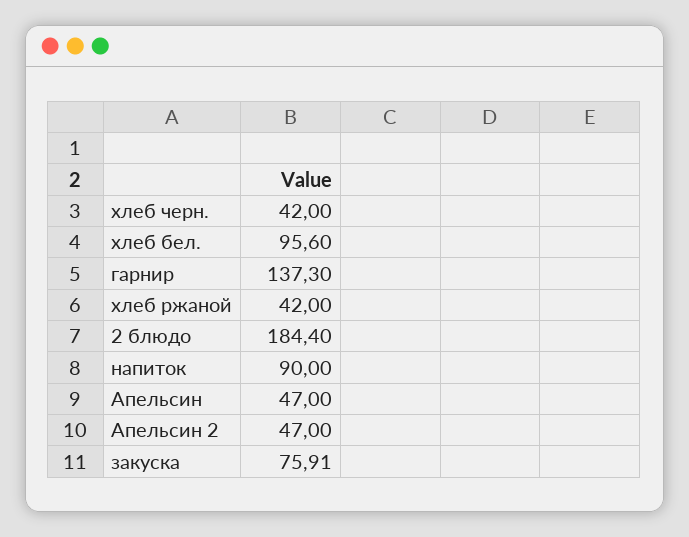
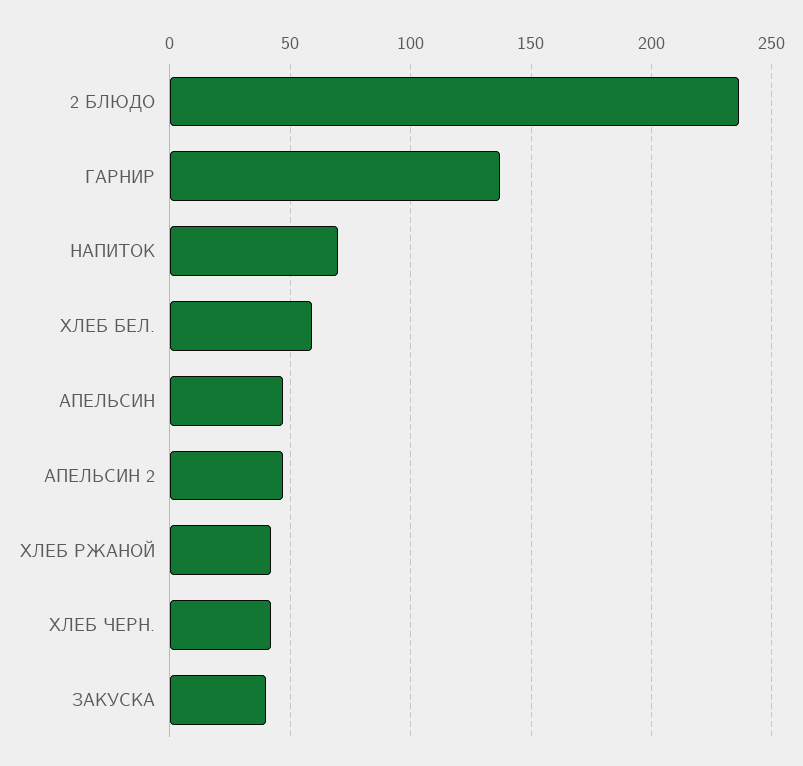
  {
    "хлеб черн.": 42,
-   "хлеб бел.": 95.6,
+   "хлеб бел.": 60,
    "гарнир": 137.3,
    "хлеб ржаной": 42,
-   "2 блюдо": 184.4,
+   "2 блюдо": 235,
-   "напиток": 90,
+   "напиток": 70,
    "Апельсин": 47,
    "Апельсин 2": 47,
-   "закуска": 75.91
+   "закуска": 40
  }

